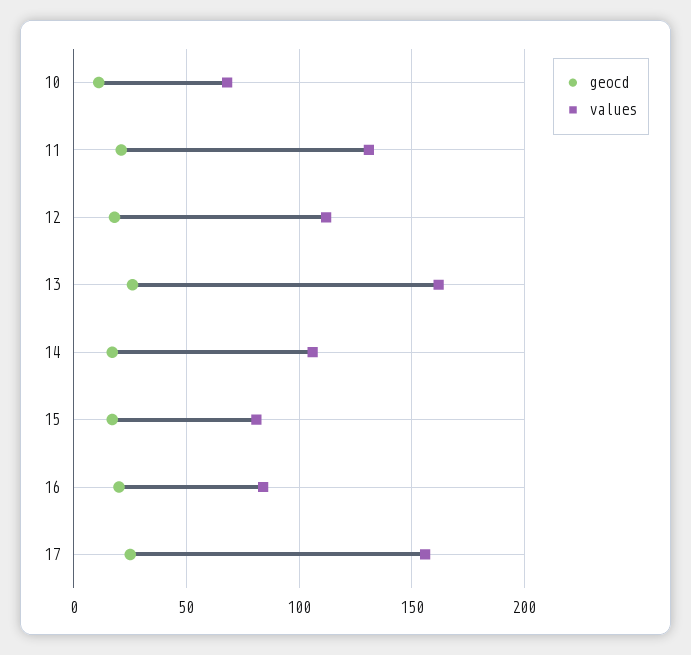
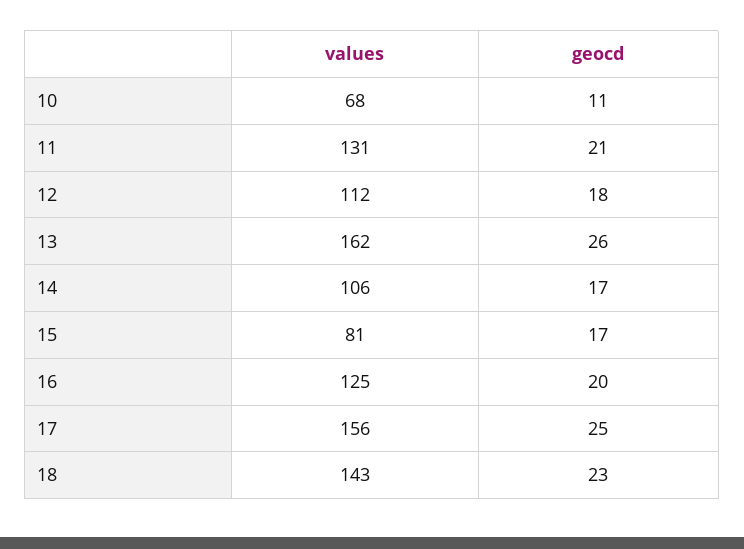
  {
    "geocd": {
      "10": 11,
      "11": 21,
      "12": 18,
      "13": 26,
      "14": 17,
      "15": 17,
      "16": 20,
-     "17": 25
+     "17": 25,
+     "18": 23
    },
    "values": {
      "10": 68,
      "11": 131,
      "12": 112,
      "13": 162,
      "14": 106,
      "15": 81,
-     "16": 85,
+     "16": 125,
-     "17": 156
+     "17": 156,
+     "18": 143
    }
  }

